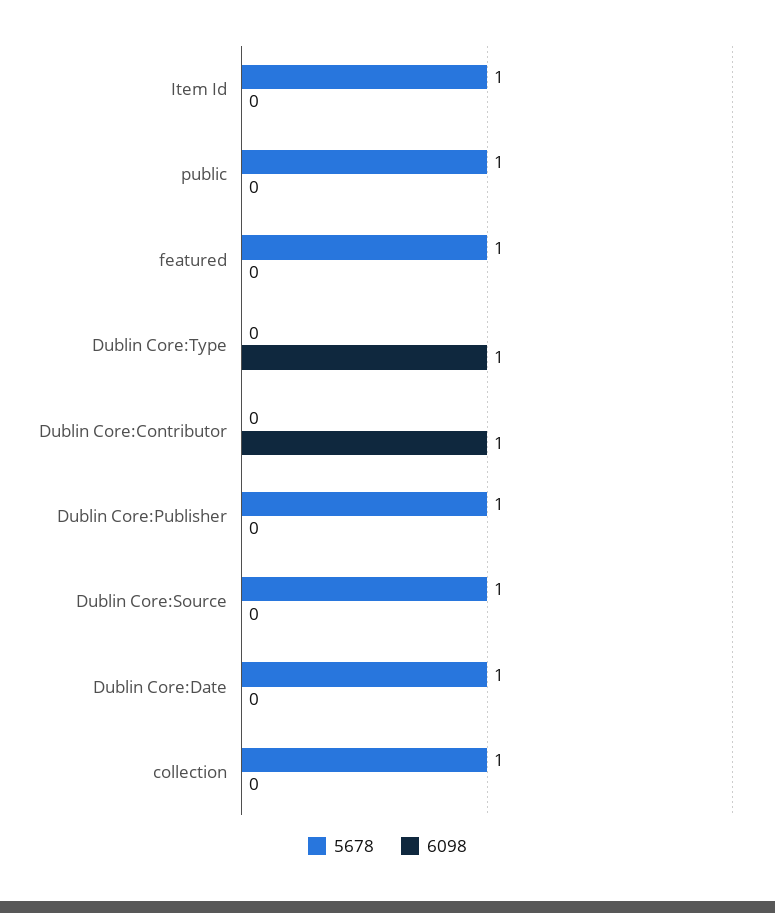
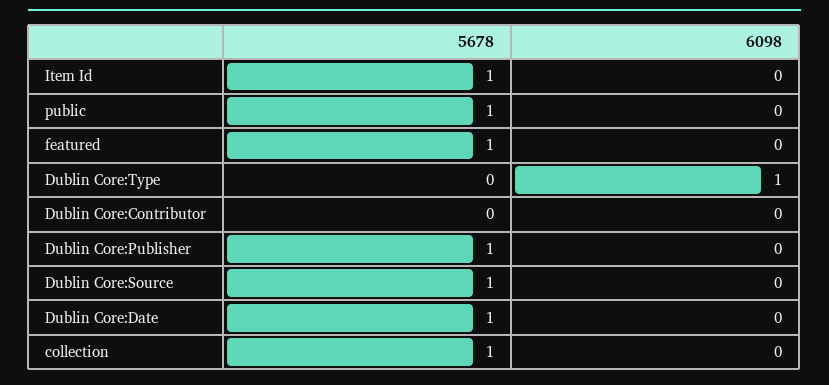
  {
    "5678": {
      "Item Id": 1,
      "public": 1,
      "featured": 1,
      "Dublin Core:Type": 0,
      "Dublin Core:Contributor": 0,
      "Dublin Core:Publisher": 1,
      "Dublin Core:Source": 1,
      "Dublin Core:Date": 1,
      "collection": 1
    },
    "6098": {
      "Item Id": 0,
      "public": 0,
      "featured": 0,
      "Dublin Core:Type": 1,
-     "Dublin Core:Contributor": 1,
+     "Dublin Core:Contributor": 0,
      "Dublin Core:Publisher": 0,
      "Dublin Core:Source": 0,
      "Dublin Core:Date": 0,
      "collection": 0
    }
  }

